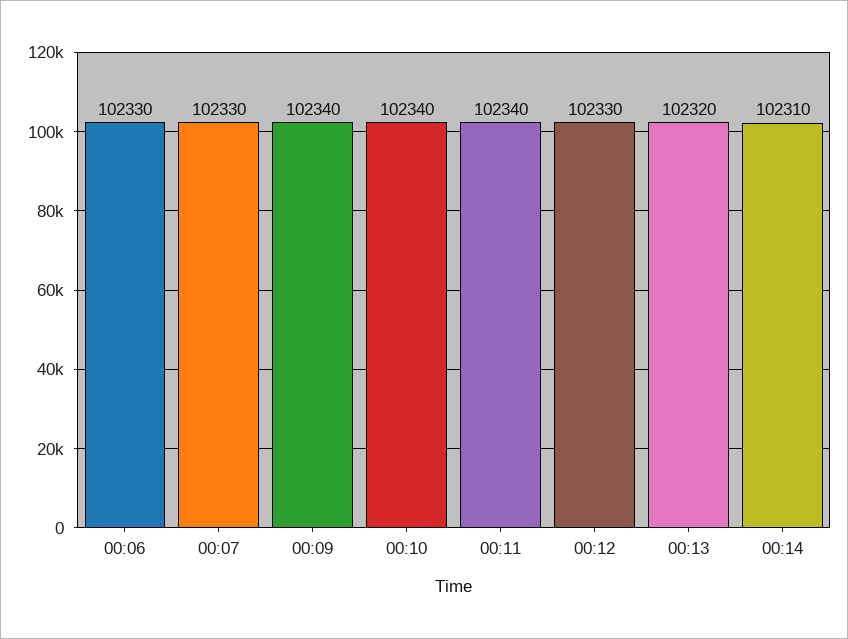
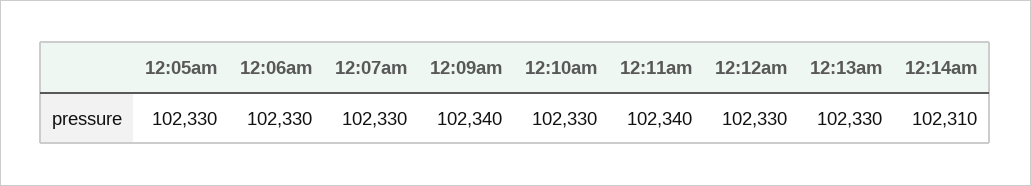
  {
    "00:06": 102330,
    "00:07": 102330,
    "00:09": 102340,
-   "00:10": 102340,
+   "00:10": 102330,
    "00:11": 102340,
    "00:12": 102330,
-   "00:13": 102320,
+   "00:13": 102330,
-   "00:14": 102310
+   "00:14": 102310,
+   "12:05am": 102330
  }

